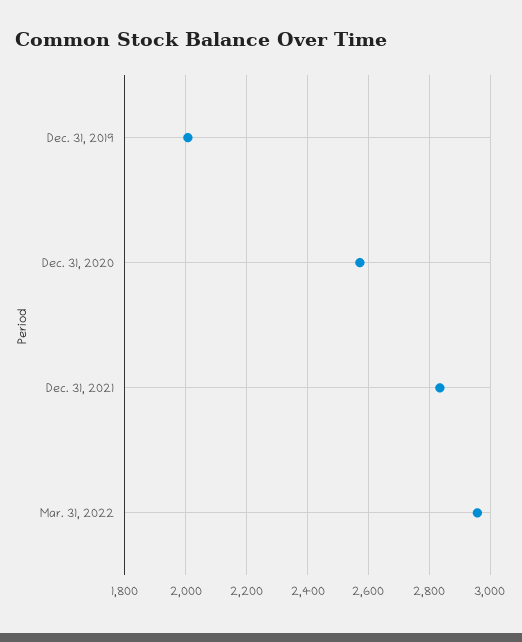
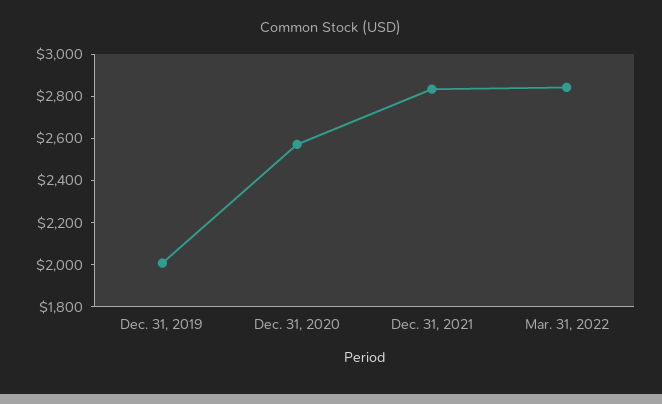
  {
    "Dec. 31, 2019": 2000,
    "Dec. 31, 2020": 2580,
    "Dec. 31, 2021": 2840,
-   "Mar. 31, 2022": 2960
+   "Mar. 31, 2022": 2850
  }

